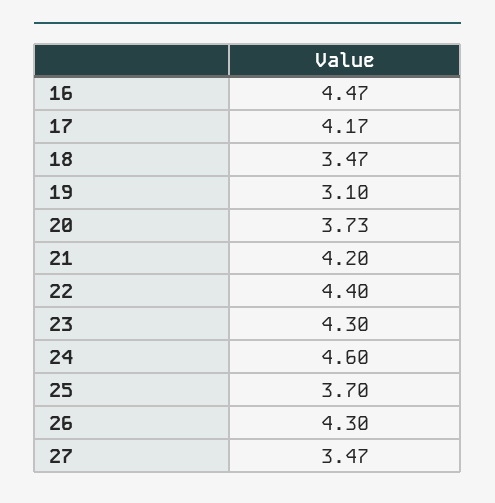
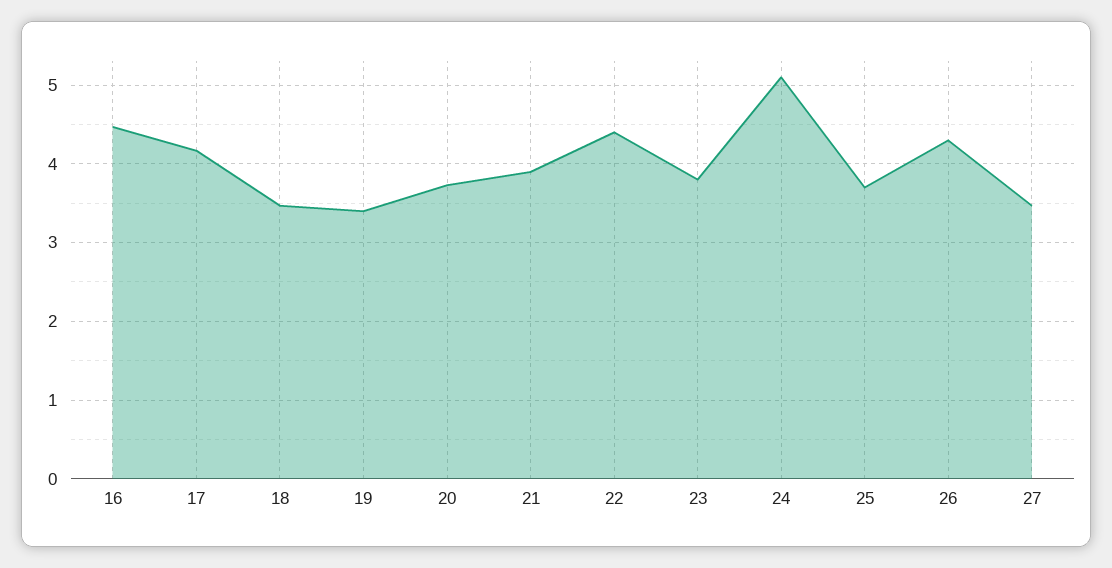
  {
    "16": 4.47,
    "17": 4.17,
    "18": 3.47,
-   "19": 3.1,
+   "19": 3.4,
    "20": 3.73,
-   "21": 4.2,
+   "21": 3.9,
    "22": 4.4,
-   "23": 4.3,
+   "23": 3.8,
-   "24": 4.6,
+   "24": 5.1,
    "25": 3.7,
    "26": 4.3,
    "27": 3.47
  }

